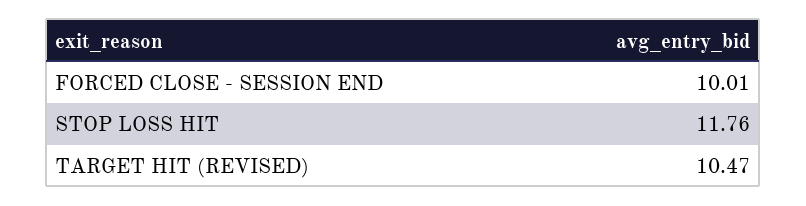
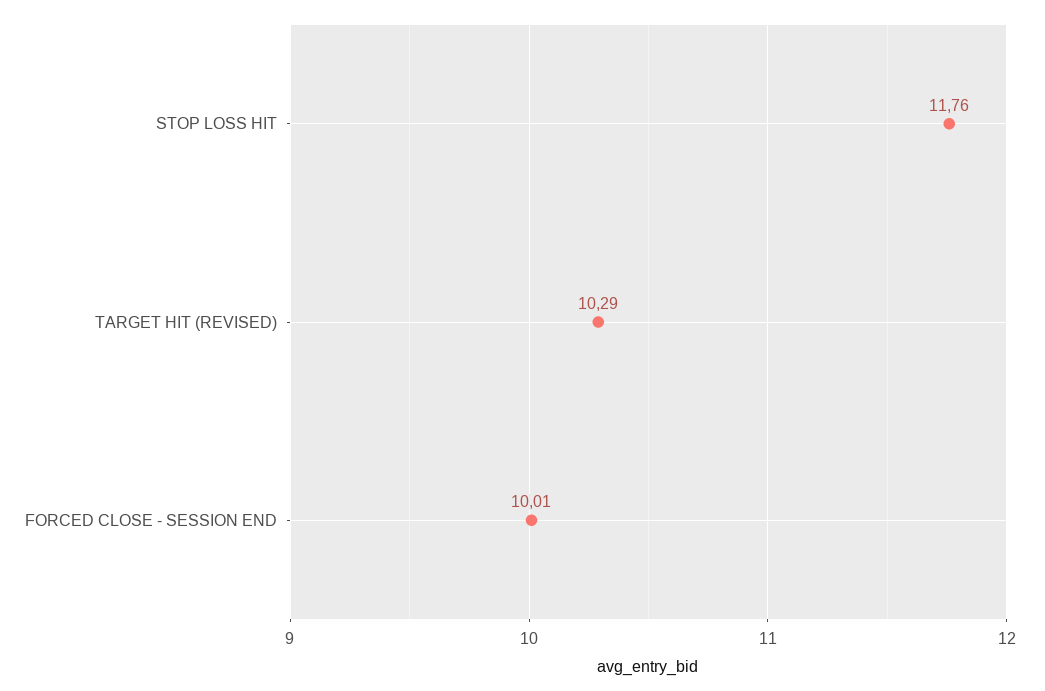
  {
    "FORCED CLOSE - SESSION END": 10.01,
    "STOP LOSS HIT": 11.76,
-   "TARGET HIT (REVISED)": 10.47
+   "TARGET HIT (REVISED)": 10.29
  }

